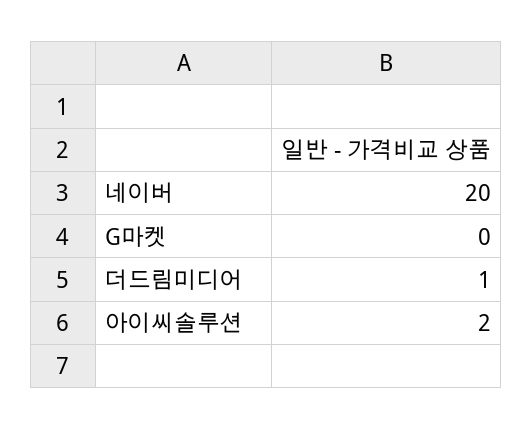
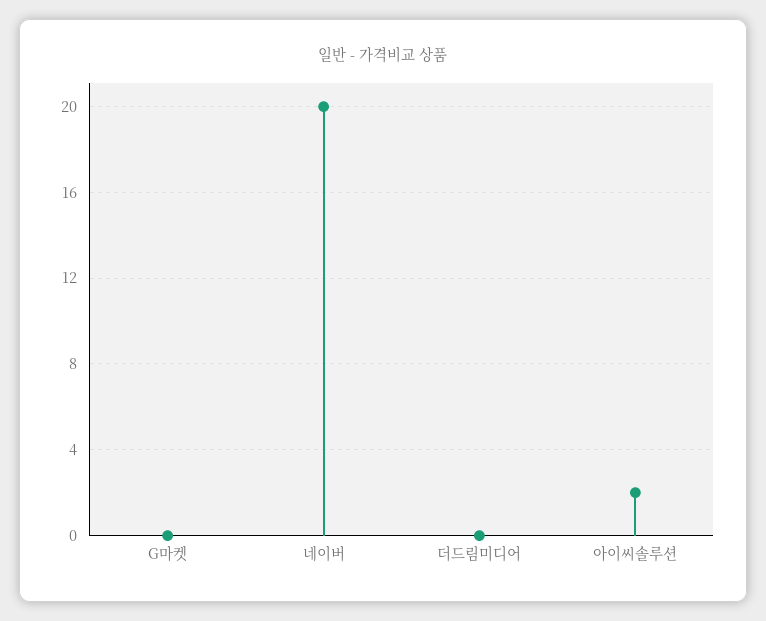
  {
    "네이버": 20,
    "G마켓": 0,
-   "더드림미디어": 1,
+   "더드림미디어": 0,
    "아이씨솔루션": 2
  }

